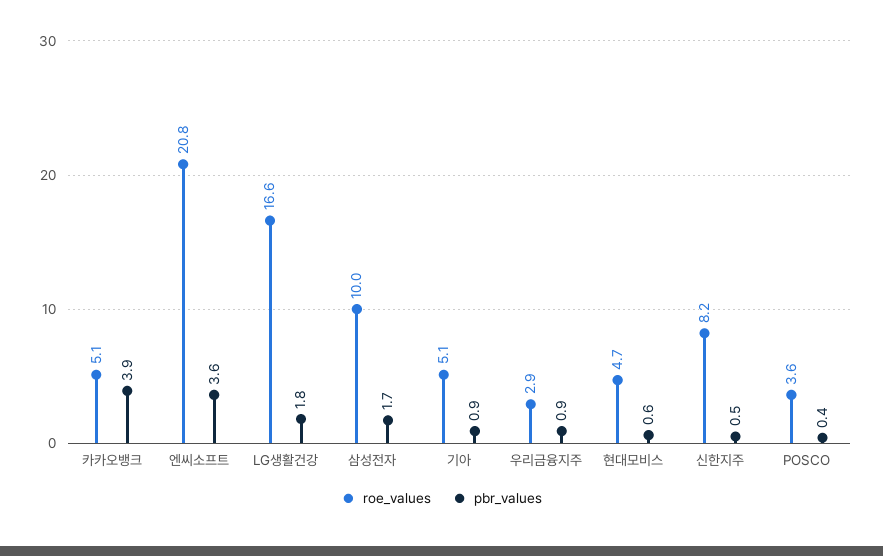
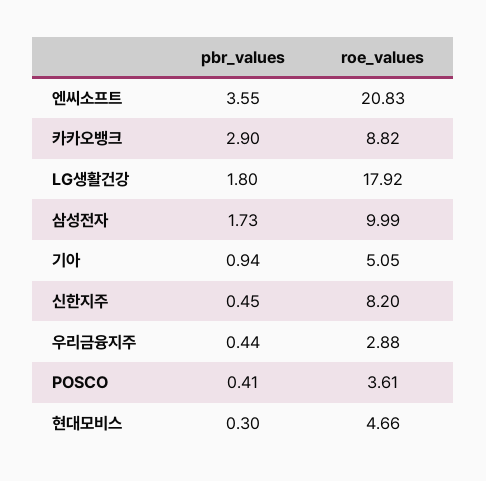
  {
    "roe_values": {
-     "카카오뱅크": 5.1,
+     "카카오뱅크": 8.82,
      "엔씨소프트": 20.83,
-     "LG생활건강": 16.6,
+     "LG생활건강": 17.92,
      "삼성전자": 9.99,
      "기아": 5.05,
      "우리금융지주": 2.88,
      "현대모비스": 4.66,
      "신한지주": 8.2,
      "POSCO": 3.61
    },
    "pbr_values": {
-     "카카오뱅크": 3.9,
+     "카카오뱅크": 2.9,
      "엔씨소프트": 3.55,
      "LG생활건강": 1.8,
      "삼성전자": 1.73,
      "기아": 0.94,
-     "우리금융지주": 0.9,
+     "우리금융지주": 0.44,
-     "현대모비스": 0.6,
+     "현대모비스": 0.3,
      "신한지주": 0.45,
      "POSCO": 0.41
    }
  }

